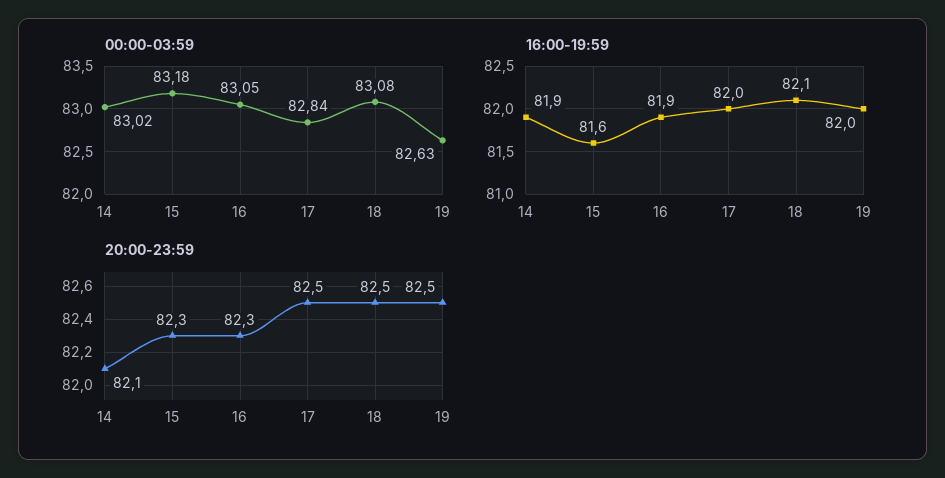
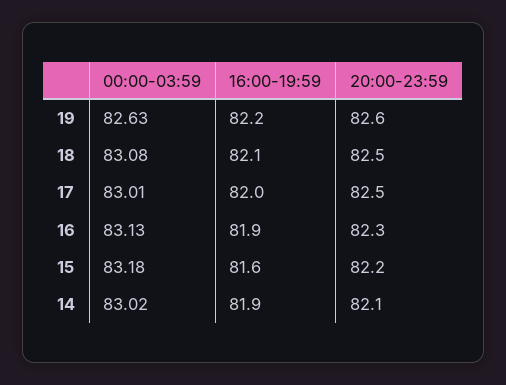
  {
    "00:00-03:59": {
      "14": 83.02,
      "15": 83.18,
-     "16": 83.05,
+     "16": 83.13,
-     "17": 82.84,
+     "17": 83.01,
      "18": 83.08,
      "19": 82.63
    },
    "16:00-19:59": {
      "14": 81.9,
      "15": 81.6,
      "16": 81.9,
      "17": 82,
      "18": 82.1,
-     "19": 82
+     "19": 82.2
    },
    "20:00-23:59": {
      "14": 82.1,
-     "15": 82.3,
+     "15": 82.2,
      "16": 82.3,
      "17": 82.5,
      "18": 82.5,
-     "19": 82.5
+     "19": 82.6
    }
  }

